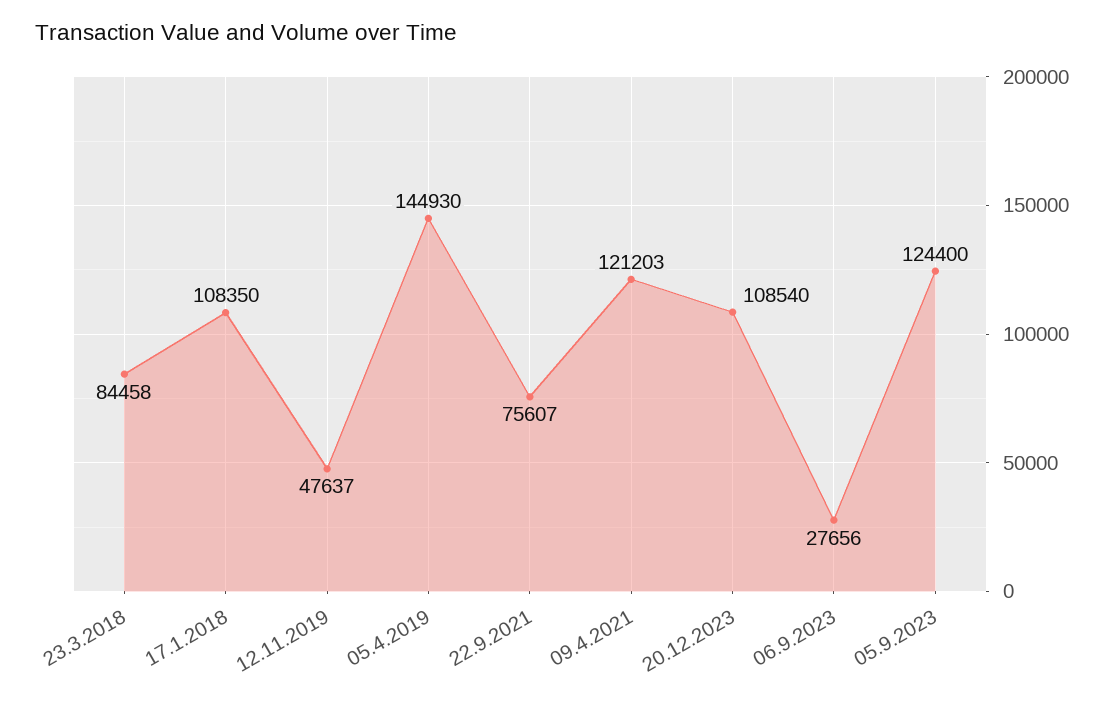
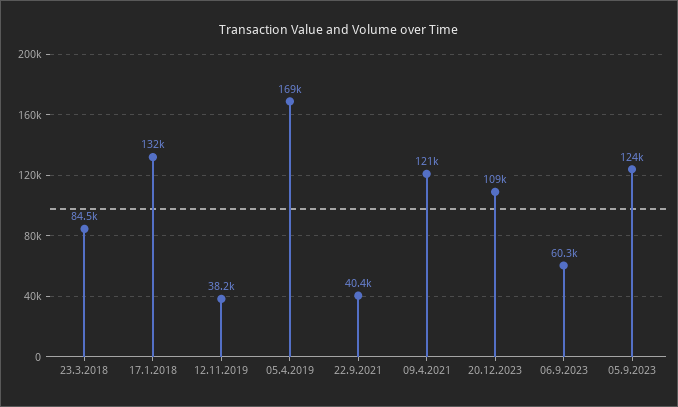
  {
    "23.3.2018": 84458,
-   "17.1.2018": 108350,
+   "17.1.2018": 132000,
-   "12.11.2019": 47637,
+   "12.11.2019": 38200,
-   "05.4.2019": 144930,
+   "05.4.2019": 169000,
-   "22.9.2021": 75607,
+   "22.9.2021": 40400,
    "09.4.2021": 121203,
    "20.12.2023": 108540,
-   "06.9.2023": 27656,
+   "06.9.2023": 60300,
    "05.9.2023": 124400
  }

